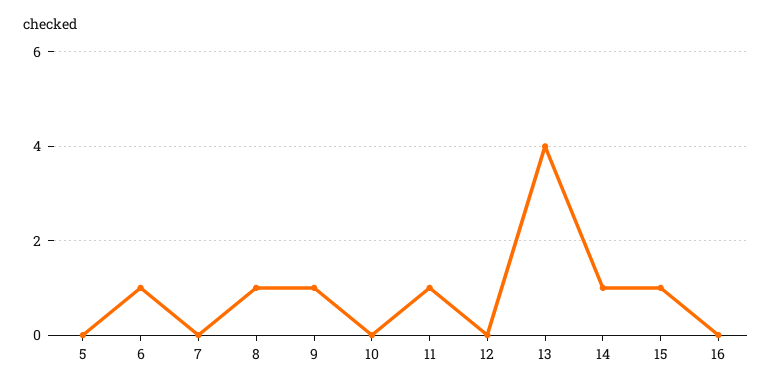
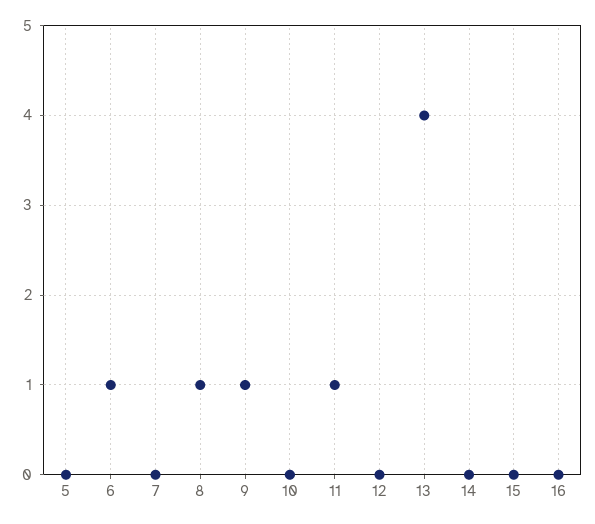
  {
    "5": 0,
    "6": 1,
    "7": 0,
    "8": 1,
    "9": 1,
    "10": 0,
    "11": 1,
    "12": 0,
    "13": 4,
-   "14": 1,
+   "14": 0,
-   "15": 1,
+   "15": 0,
    "16": 0
  }

